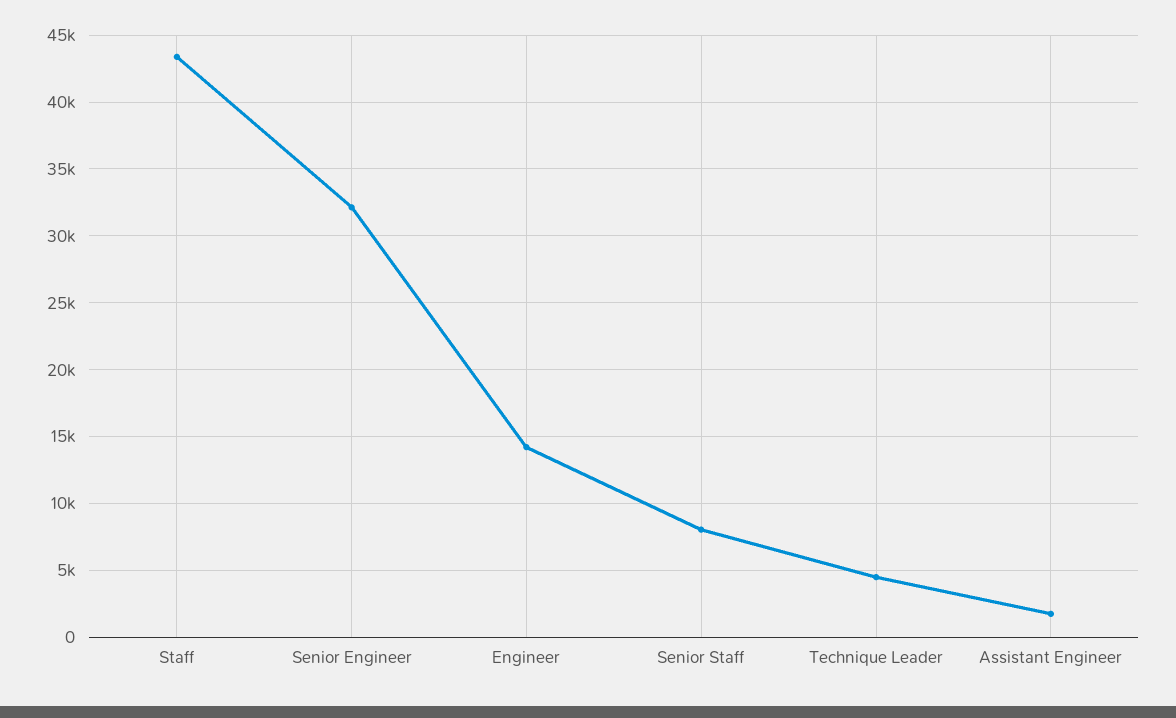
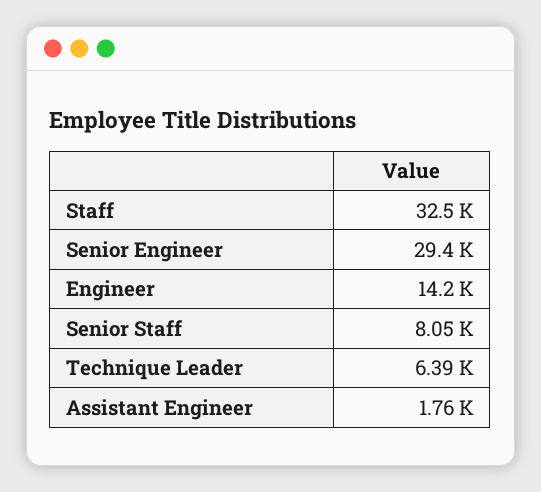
  {
-   "Staff": 43500,
+   "Staff": 32500,
-   "Senior Engineer": 32000,
+   "Senior Engineer": 29400,
    "Engineer": 14200,
    "Senior Staff": 8050,
-   "Technique Leader": 4500,
+   "Technique Leader": 6390,
    "Assistant Engineer": 1760
  }

